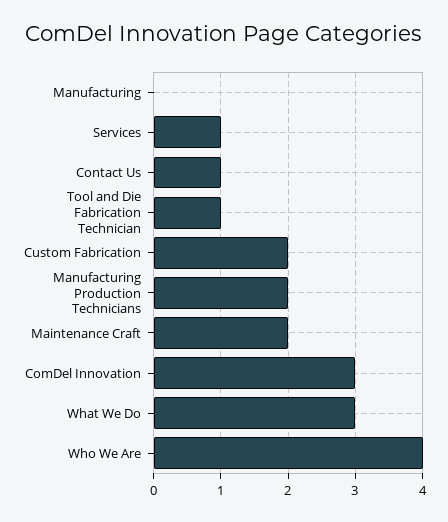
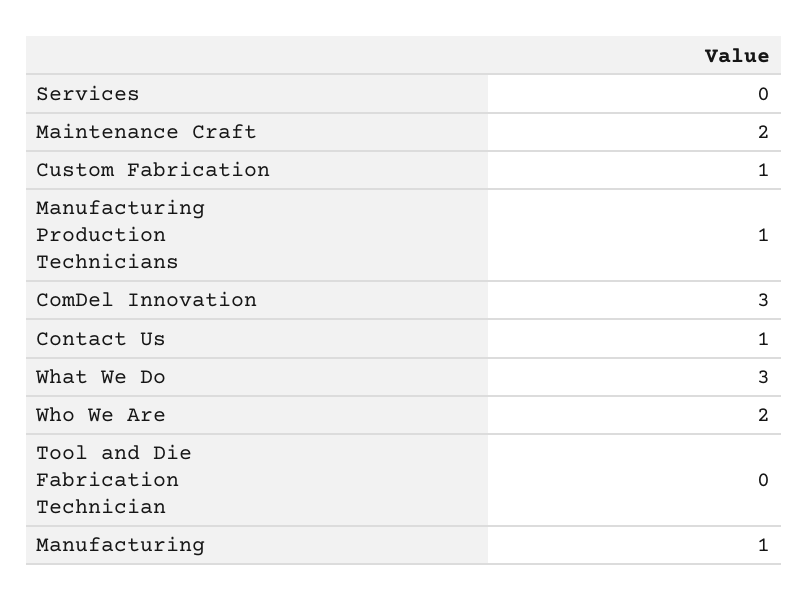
  {
-   "Manufacturing": 0,
+   "Manufacturing": 1,
-   "Services": 1,
+   "Services": 0,
    "Contact Us": 1,
-   "Tool and Die Fabrication Technician": 1,
+   "Tool and Die Fabrication Technician": 0,
-   "Custom Fabrication": 2,
+   "Custom Fabrication": 1,
-   "Manufacturing Production Technicians": 2,
+   "Manufacturing Production Technicians": 1,
    "Maintenance Craft": 2,
    "ComDel Innovation": 3,
    "What We Do": 3,
-   "Who We Are": 4
+   "Who We Are": 2
  }

